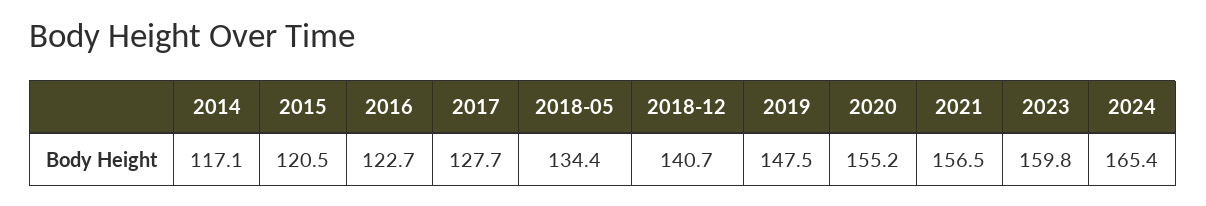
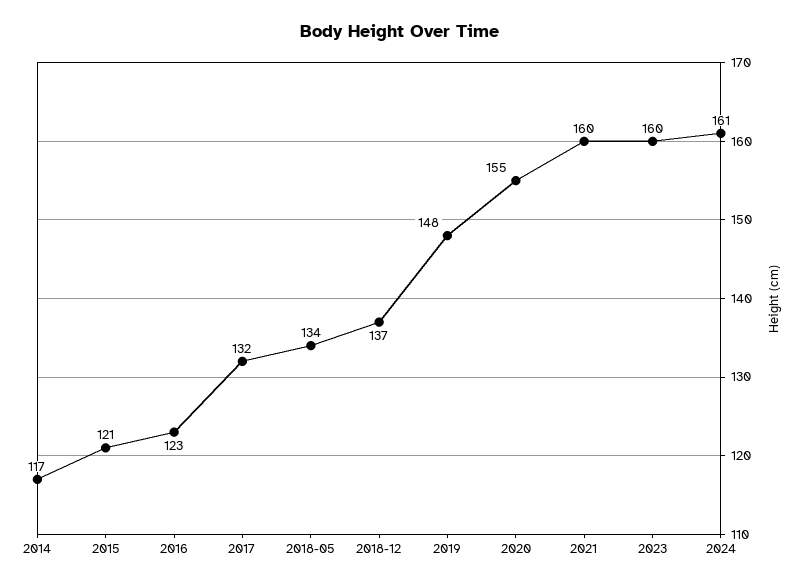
  {
    "2014": 117.1,
    "2015": 120.5,
    "2016": 122.7,
-   "2017": 127.7,
+   "2017": 132,
    "2018-05": 134.4,
-   "2018-12": 140.7,
+   "2018-12": 137,
    "2019": 147.5,
    "2020": 155.2,
-   "2021": 156.5,
+   "2021": 160,
    "2023": 159.8,
-   "2024": 165.4
+   "2024": 161
  }

